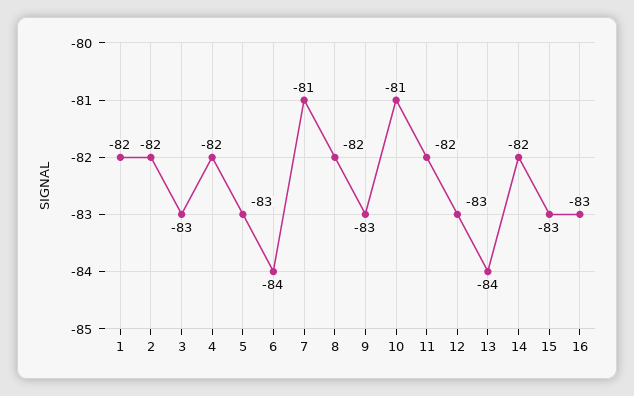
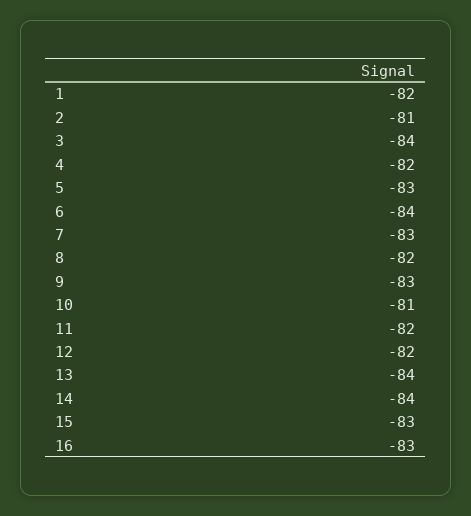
  {
    "1": -82,
-   "2": -82,
+   "2": -81,
-   "3": -83,
+   "3": -84,
    "4": -82,
    "5": -83,
    "6": -84,
-   "7": -81,
+   "7": -83,
    "8": -82,
    "9": -83,
    "10": -81,
    "11": -82,
-   "12": -83,
+   "12": -82,
    "13": -84,
-   "14": -82,
+   "14": -84,
    "15": -83,
    "16": -83
  }

